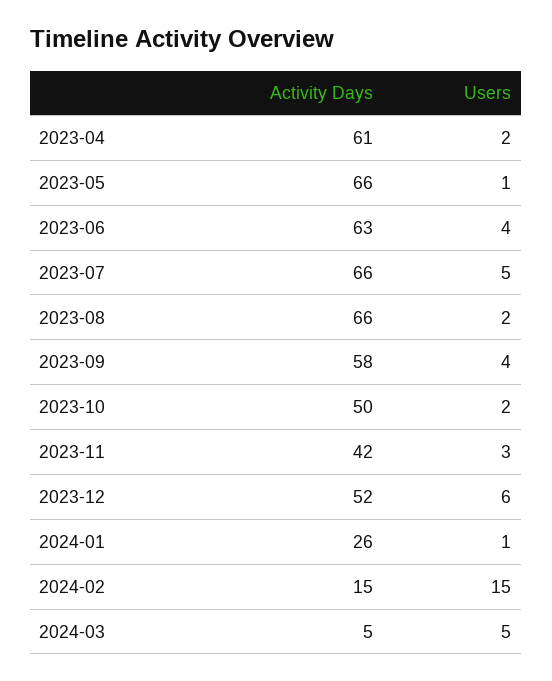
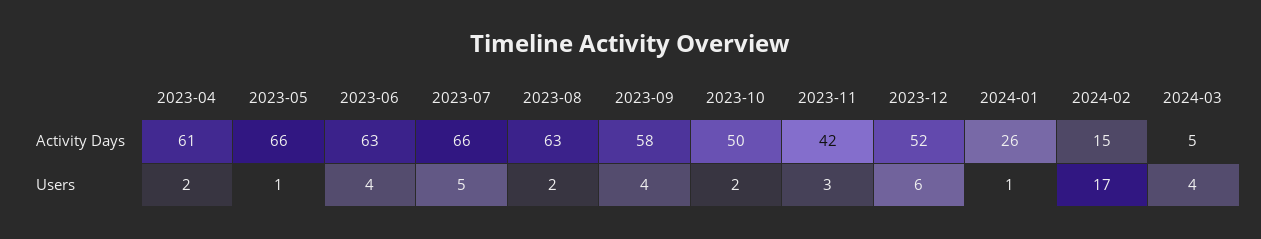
  {
    "Activity Days": {
      "2023-04": 61,
      "2023-05": 66,
      "2023-06": 63,
      "2023-07": 66,
-     "2023-08": 66,
+     "2023-08": 63,
      "2023-09": 58,
      "2023-10": 50,
      "2023-11": 42,
      "2023-12": 52,
      "2024-01": 26,
      "2024-02": 15,
      "2024-03": 5
    },
    "Users": {
      "2023-04": 2,
      "2023-05": 1,
      "2023-06": 4,
      "2023-07": 5,
      "2023-08": 2,
      "2023-09": 4,
      "2023-10": 2,
      "2023-11": 3,
      "2023-12": 6,
      "2024-01": 1,
-     "2024-02": 15,
+     "2024-02": 17,
-     "2024-03": 5
+     "2024-03": 4
    }
  }

